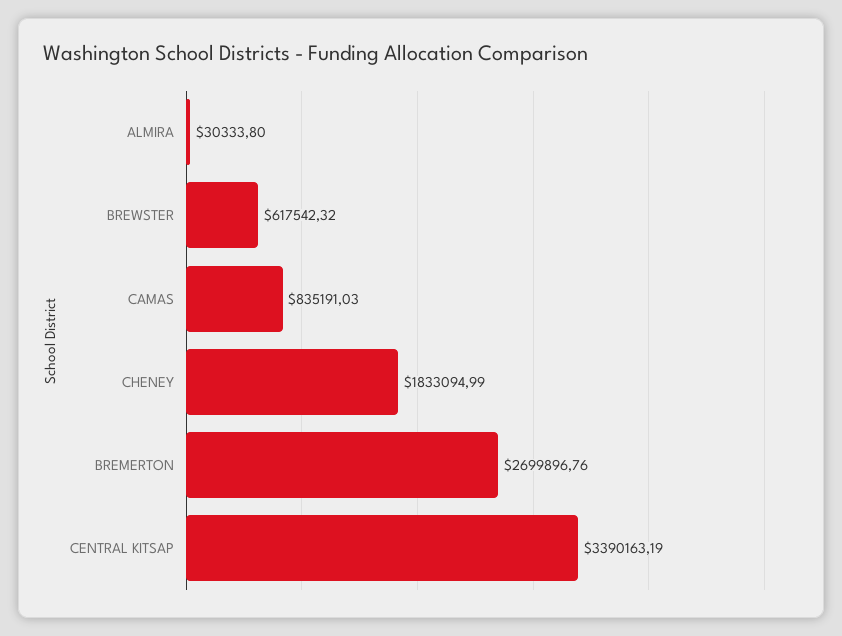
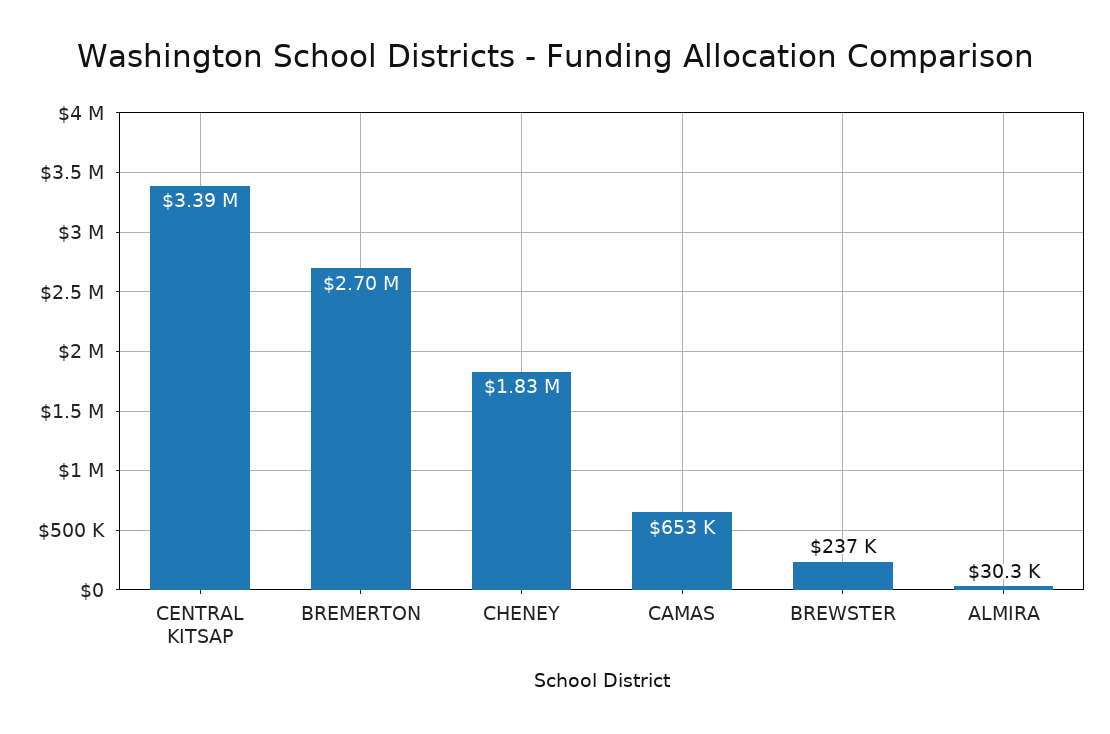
  {
    "ALMIRA": 30333.8,
-   "BREWSTER": 617542.32,
+   "BREWSTER": 237000,
-   "CAMAS": 835191.03,
+   "CAMAS": 653000,
    "CHENEY": 1833094.99,
    "BREMERTON": 2699896.76,
    "CENTRAL KITSAP": 3390163.19
  }

